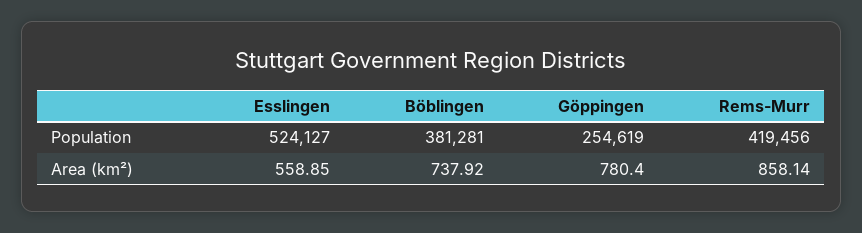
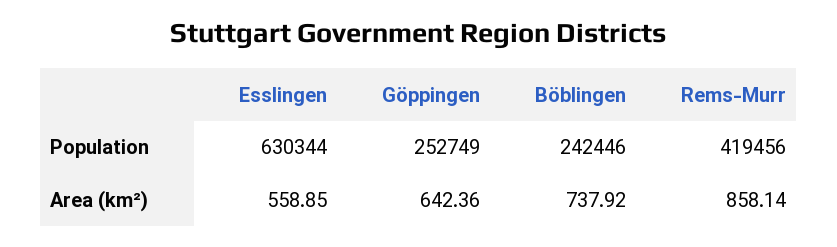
  {
    "Esslingen": {
-     "Population": 524127,
+     "Population": 630344,
      "Area (km²)": 558.85
    },
    "Böblingen": {
-     "Population": 381281,
+     "Population": 242446,
      "Area (km²)": 737.92
    },
    "Göppingen": {
-     "Population": 254619,
+     "Population": 252749,
-     "Area (km²)": 780.4
+     "Area (km²)": 642.36
    },
    "Rems-Murr": {
      "Population": 419456,
      "Area (km²)": 858.14
    }
  }

